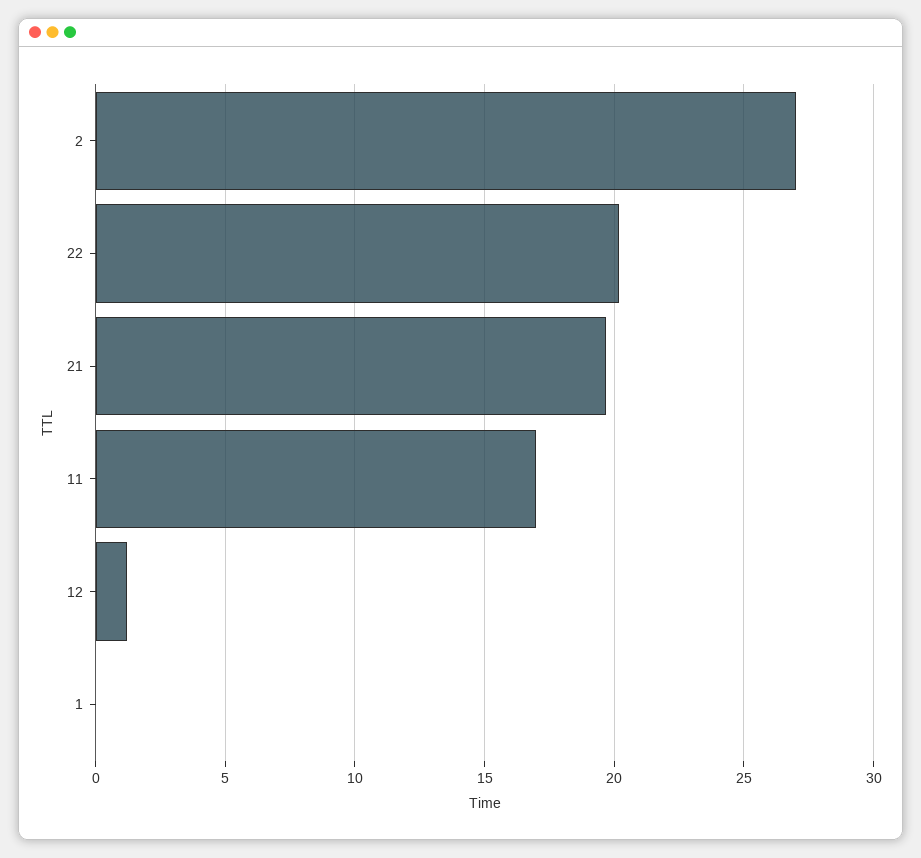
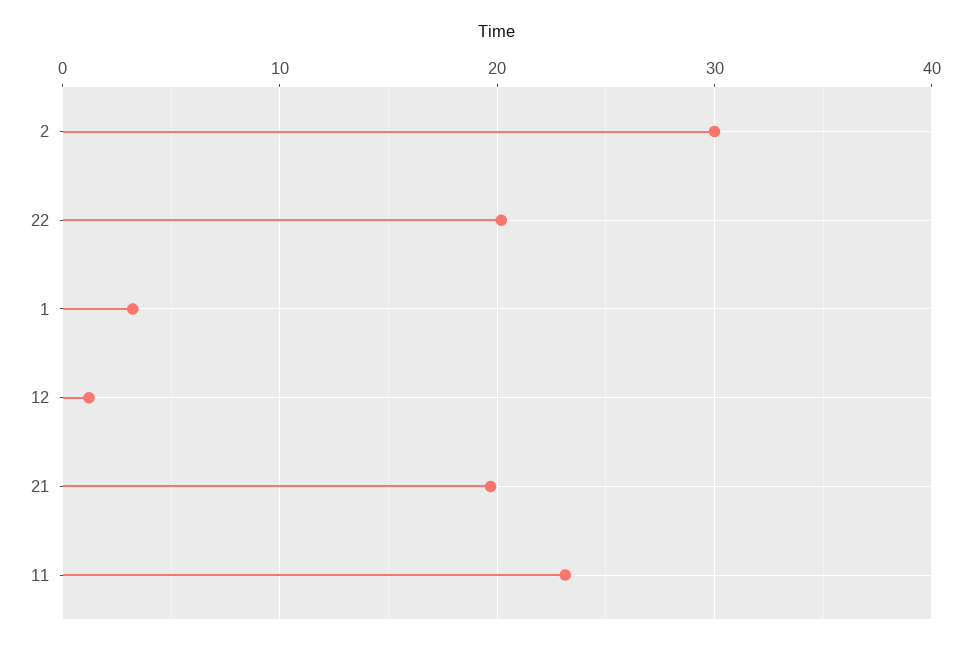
  {
-   "2": 27,
+   "2": 30,
    "22": 20,
    "21": 19.5,
-   "11": 17,
+   "11": 23,
    "12": 1,
-   "1": 0
+   "1": 3
  }

